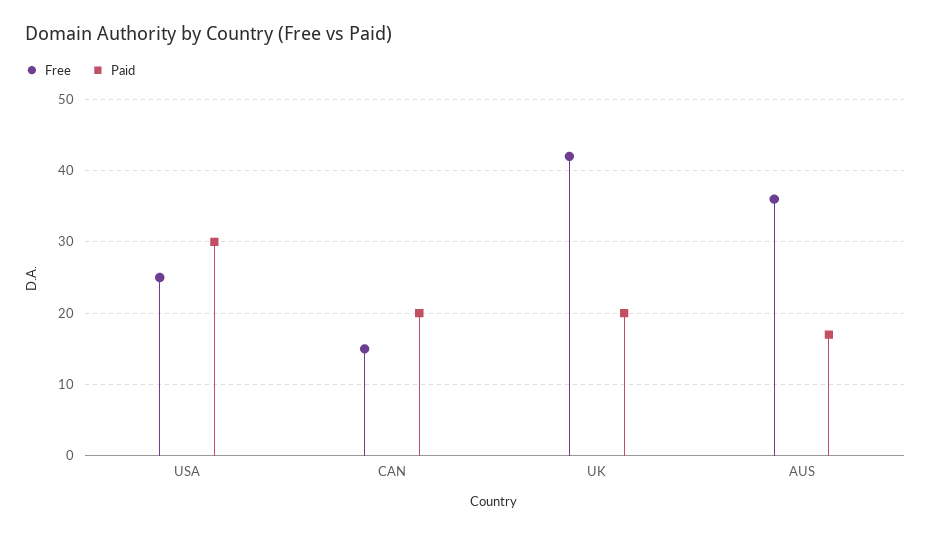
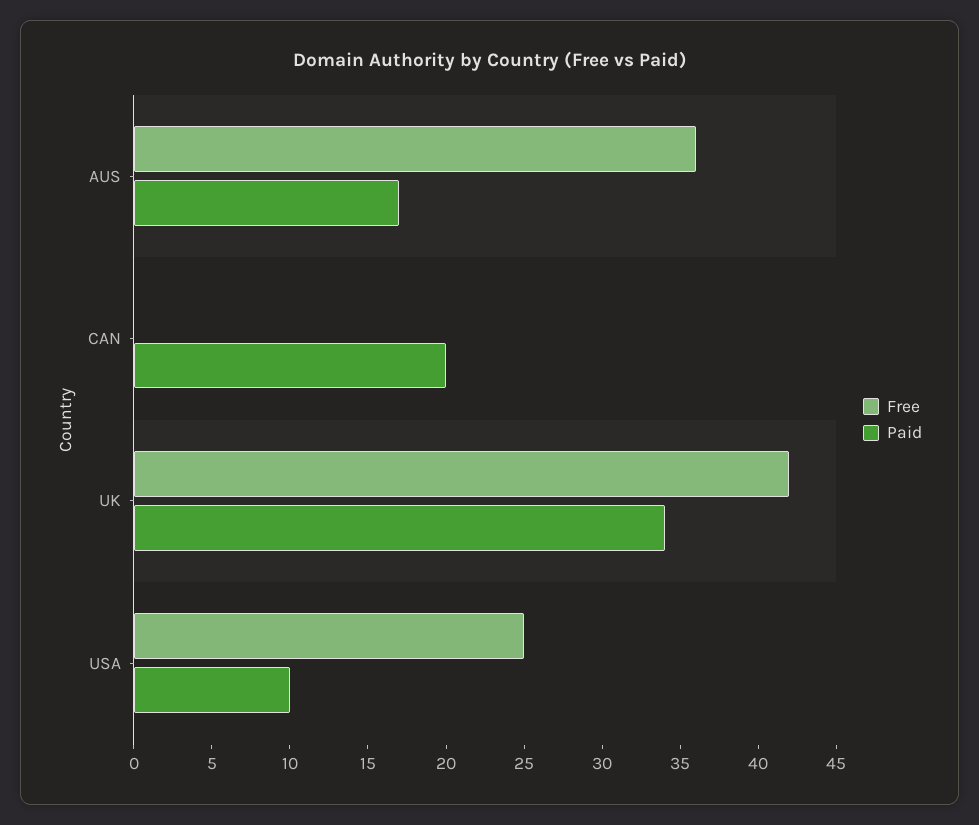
  {
    "Free": {
      "USA": 25,
-     "CAN": 15,
+     "CAN": 0,
      "UK": 42,
      "AUS": 36
    },
    "Paid": {
-     "USA": 30,
+     "USA": 10,
      "CAN": 20,
-     "UK": 20,
+     "UK": 34,
      "AUS": 17
    }
  }

